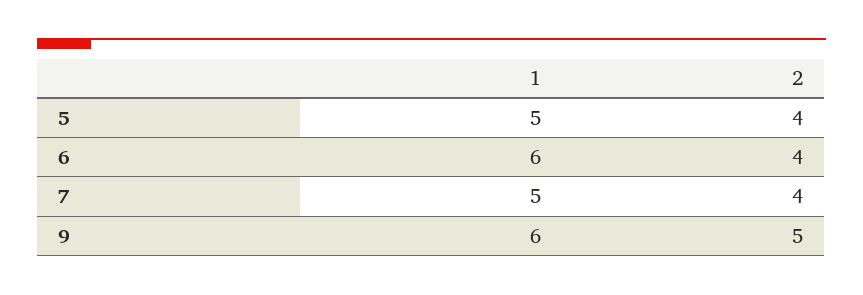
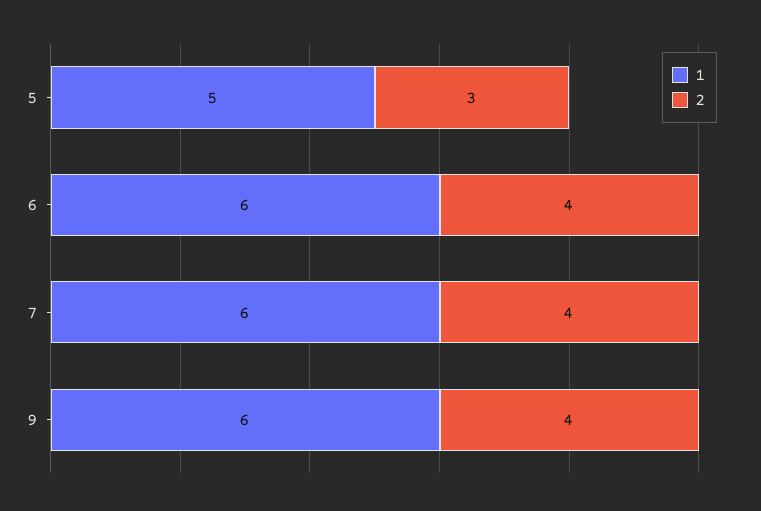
  {
    "1": {
      "5": 5,
      "6": 6,
-     "7": 5,
+     "7": 6,
      "9": 6
    },
    "2": {
-     "5": 4,
+     "5": 3,
      "6": 4,
      "7": 4,
-     "9": 5
+     "9": 4
    }
  }

